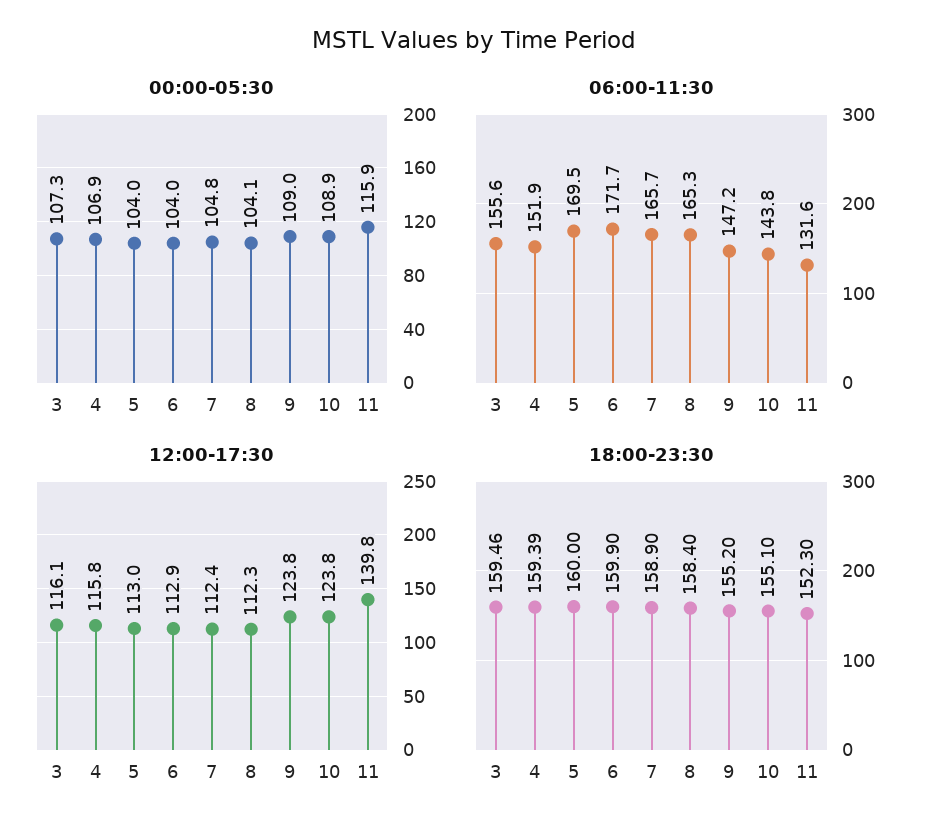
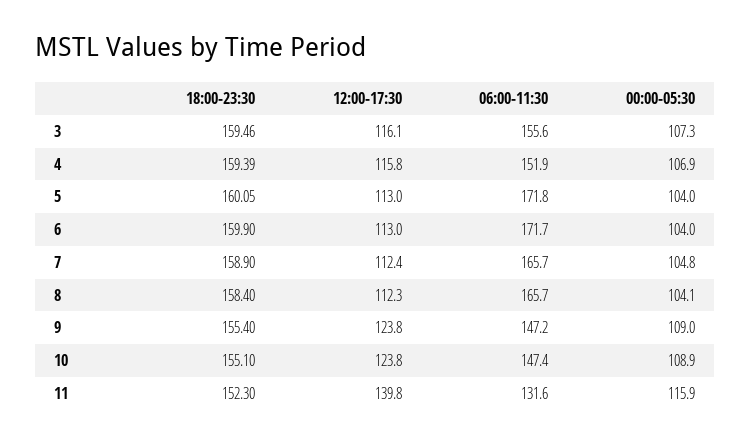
  {
    "00:00-05:30": {
      "3": 107.3,
      "4": 106.9,
      "5": 104,
      "6": 104,
      "7": 104.8,
      "8": 104.1,
      "9": 109,
      "10": 108.9,
      "11": 115.9
    },
    "06:00-11:30": {
      "3": 155.6,
      "4": 151.9,
-     "5": 169.5,
+     "5": 171.8,
      "6": 171.7,
      "7": 165.7,
-     "8": 165.3,
+     "8": 165.7,
      "9": 147.2,
-     "10": 143.8,
+     "10": 147.4,
      "11": 131.6
    },
    "12:00-17:30": {
      "3": 116.1,
      "4": 115.8,
      "5": 113,
-     "6": 112.9,
+     "6": 113,
      "7": 112.4,
      "8": 112.3,
      "9": 123.8,
      "10": 123.8,
      "11": 139.8
    },
    "18:00-23:30": {
      "3": 159.46,
      "4": 159.39,
-     "5": 160,
+     "5": 160.05,
      "6": 159.9,
      "7": 158.9,
      "8": 158.4,
-     "9": 155.2,
+     "9": 155.4,
      "10": 155.1,
      "11": 152.3
    }
  }

